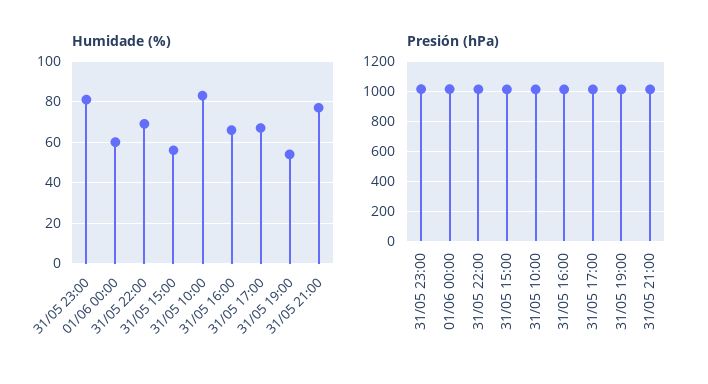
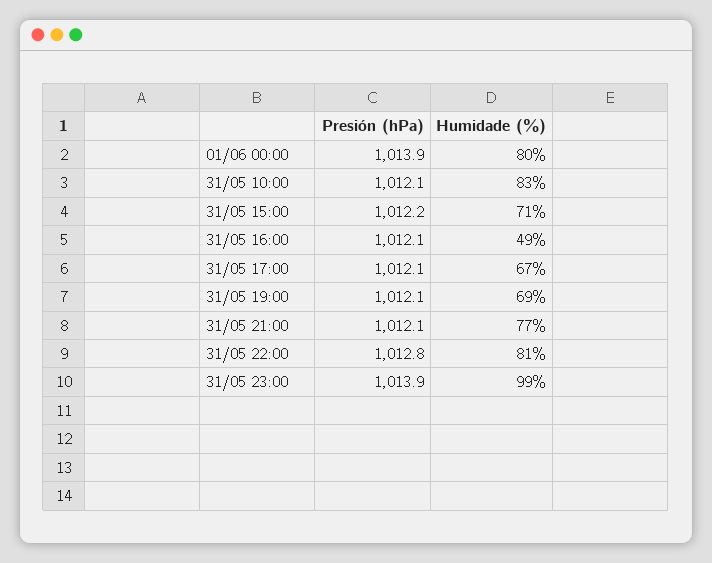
  {
    "Humidade (%)": {
-     "31/05 23:00": 80,
+     "31/05 23:00": 99,
-     "01/06 00:00": 60,
+     "01/06 00:00": 80,
-     "31/05 22:00": 70,
+     "31/05 22:00": 81,
-     "31/05 15:00": 55,
+     "31/05 15:00": 71,
      "31/05 10:00": 83,
-     "31/05 16:00": 65,
+     "31/05 16:00": 49,
      "31/05 17:00": 67,
-     "31/05 19:00": 55,
+     "31/05 19:00": 69,
      "31/05 21:00": 77
    },
    "Presión (hPa)": {
      "31/05 23:00": 1013.9,
      "01/06 00:00": 1013.9,
      "31/05 22:00": 1012.8,
      "31/05 15:00": 1012.2,
      "31/05 10:00": 1012.1,
      "31/05 16:00": 1012.1,
      "31/05 17:00": 1012.1,
      "31/05 19:00": 1012.1,
      "31/05 21:00": 1012.1
    }
  }

